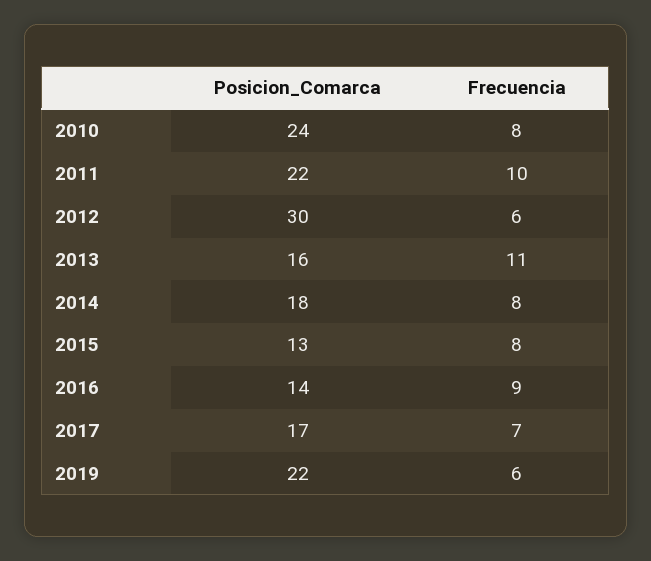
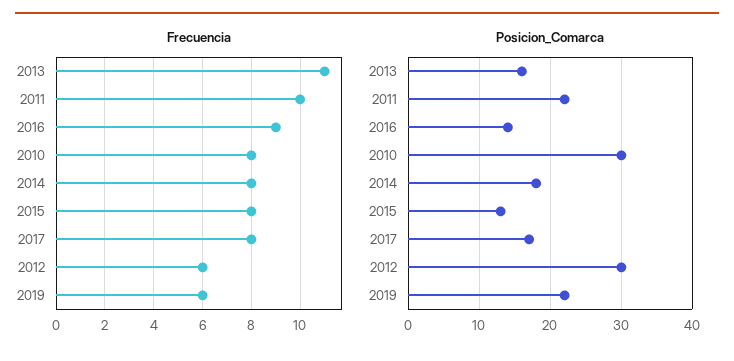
  {
    "Posicion_Comarca": {
-     "2010": 24,
+     "2010": 30,
      "2011": 22,
      "2012": 30,
      "2013": 16,
      "2014": 18,
      "2015": 13,
      "2016": 14,
      "2017": 17,
      "2019": 22
    },
    "Frecuencia": {
      "2010": 8,
      "2011": 10,
      "2012": 6,
      "2013": 11,
      "2014": 8,
      "2015": 8,
      "2016": 9,
-     "2017": 7,
+     "2017": 8,
      "2019": 6
    }
  }

